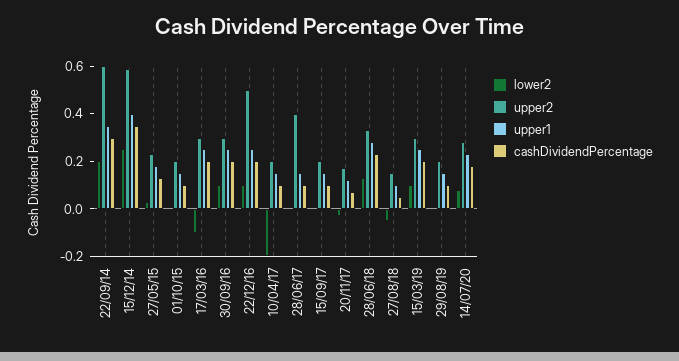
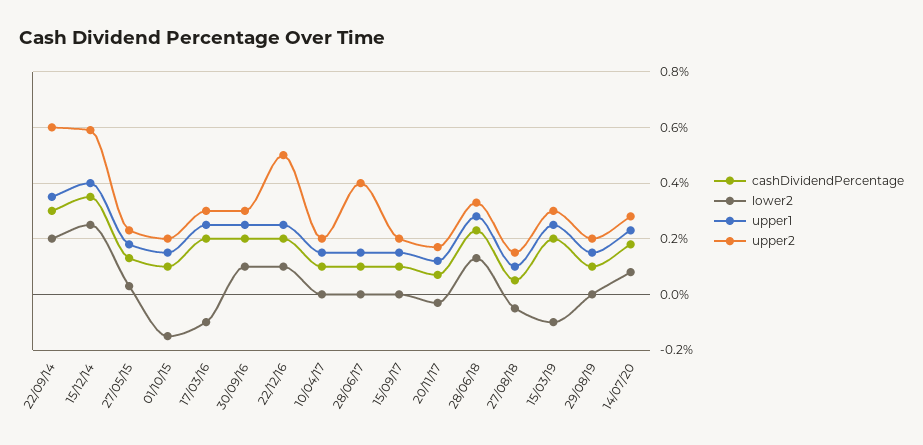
  {
    "lower2": {
      "22/09/14": 0.2,
      "15/12/14": 0.25,
      "27/05/15": 0.05,
-     "01/10/15": 0,
+     "01/10/15": -0.15,
      "17/03/16": -0.1,
      "30/09/16": 0.1,
      "22/12/16": 0.1,
-     "10/04/17": -0.2,
+     "10/04/17": 0,
      "28/06/17": 0,
      "15/09/17": 0,
      "20/11/17": -0.05,
      "28/06/18": 0.15,
      "27/08/18": -0.05,
-     "15/03/19": 0.1,
+     "15/03/19": -0.1,
      "29/08/19": 0,
      "14/07/20": 0.1
    },
    "upper2": {
      "22/09/14": 0.6,
      "15/12/14": 0.6,
      "27/05/15": 0.25,
      "01/10/15": 0.2,
      "17/03/16": 0.3,
      "30/09/16": 0.3,
      "22/12/16": 0.5,
      "10/04/17": 0.2,
      "28/06/17": 0.4,
      "15/09/17": 0.2,
      "20/11/17": 0.15,
      "28/06/18": 0.35,
      "27/08/18": 0.15,
      "15/03/19": 0.3,
      "29/08/19": 0.2,
      "14/07/20": 0.3
    },
    "upper1": {
      "22/09/14": 0.35,
      "15/12/14": 0.4,
      "27/05/15": 0.2,
      "01/10/15": 0.15,
      "17/03/16": 0.25,
      "30/09/16": 0.25,
      "22/12/16": 0.25,
      "10/04/17": 0.15,
      "28/06/17": 0.15,
      "15/09/17": 0.15,
      "20/11/17": 0.1,
      "28/06/18": 0.3,
      "27/08/18": 0.1,
      "15/03/19": 0.25,
      "29/08/19": 0.15,
      "14/07/20": 0.25
    },
    "cashDividendPercentage": {
      "22/09/14": 0.3,
      "15/12/14": 0.35,
      "27/05/15": 0.15,
      "01/10/15": 0.1,
      "17/03/16": 0.2,
      "30/09/16": 0.2,
      "22/12/16": 0.2,
      "10/04/17": 0.1,
      "28/06/17": 0.1,
      "15/09/17": 0.1,
      "20/11/17": 0.05,
      "28/06/18": 0.25,
      "27/08/18": 0.05,
      "15/03/19": 0.2,
      "29/08/19": 0.1,
      "14/07/20": 0.2
    }
  }

